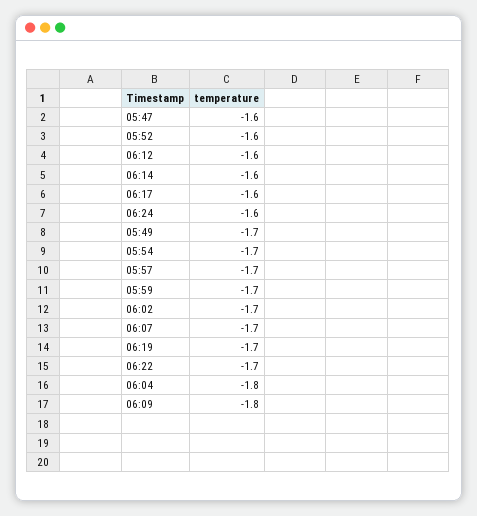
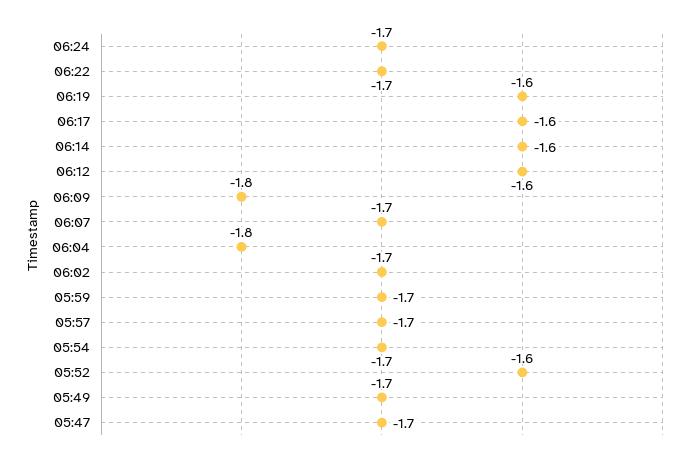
  {
-   "05:47": -1.6,
+   "05:47": -1.7,
    "05:52": -1.6,
    "06:12": -1.6,
    "06:14": -1.6,
    "06:17": -1.6,
-   "06:24": -1.6,
+   "06:24": -1.7,
    "05:49": -1.7,
    "05:54": -1.7,
    "05:57": -1.7,
    "05:59": -1.7,
    "06:02": -1.7,
    "06:07": -1.7,
-   "06:19": -1.7,
+   "06:19": -1.6,
    "06:22": -1.7,
    "06:04": -1.8,
    "06:09": -1.8
  }

